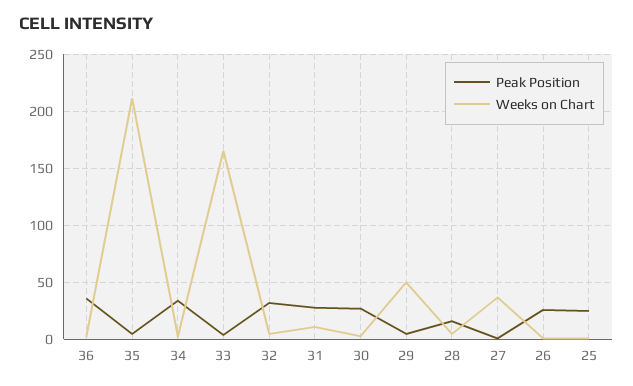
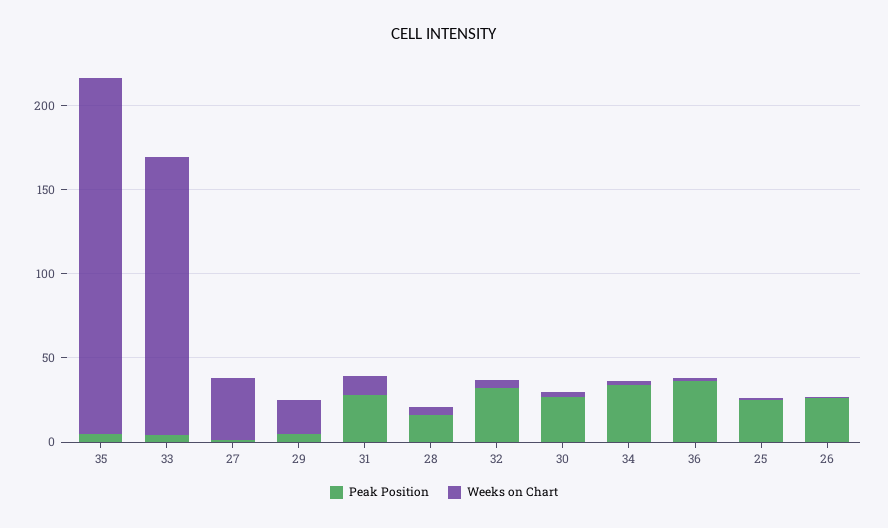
  {
    "Peak Position": {
      "36": 40,
      "35": 10,
      "34": 30,
      "33": 0,
      "32": 30,
      "31": 30,
      "30": 30,
      "29": 10,
      "28": 20,
      "27": 0,
      "26": 30,
      "25": 30
    },
    "Weeks on Chart": {
      "36": 0,
      "35": 210,
      "34": 0,
      "33": 170,
      "32": 10,
      "31": 10,
      "30": 0,
-     "29": 50,
+     "29": 20,
      "28": 10,
      "27": 40,
      "26": 0,
      "25": 0
    }
  }

